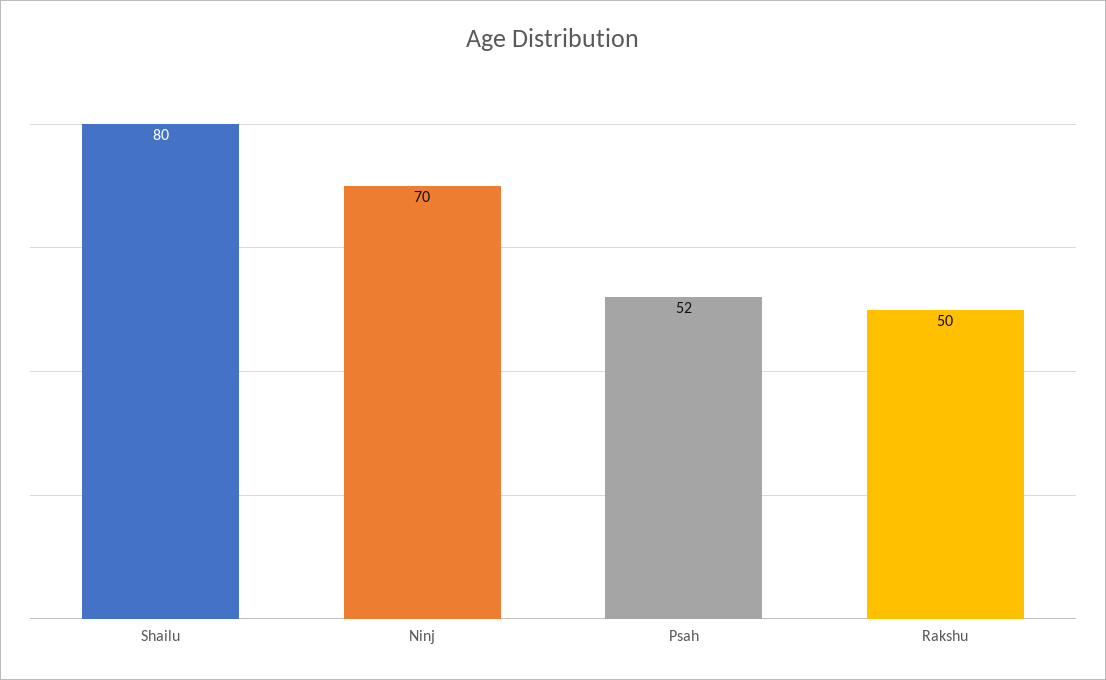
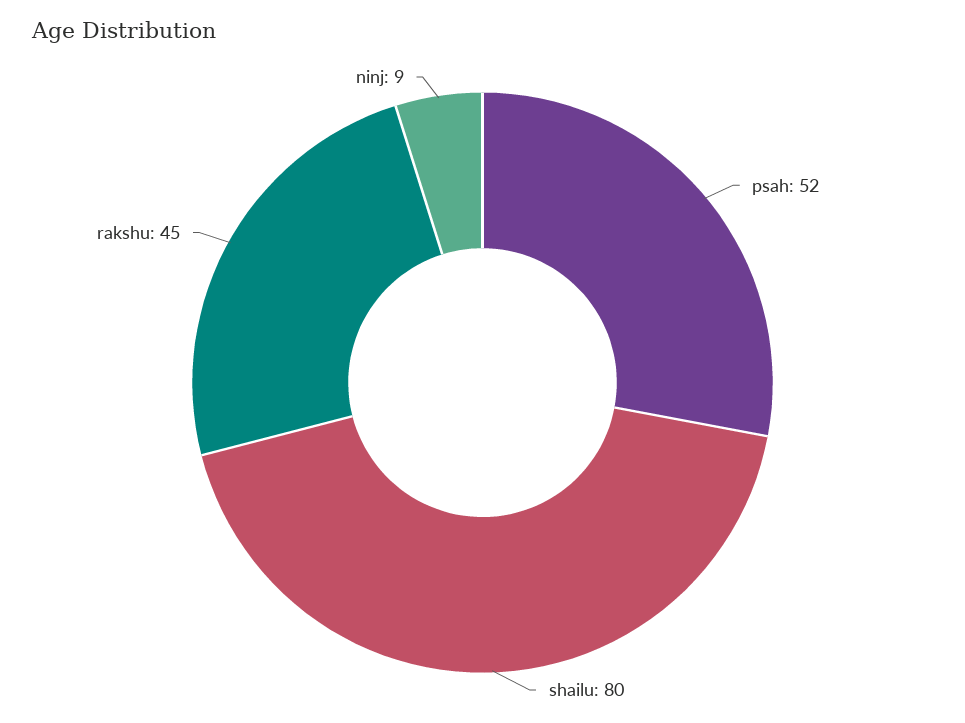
  {
    "Shailu": 80,
-   "Ninj": 70,
+   "Ninj": 9,
    "Psah": 52,
-   "Rakshu": 50
+   "Rakshu": 45
  }

